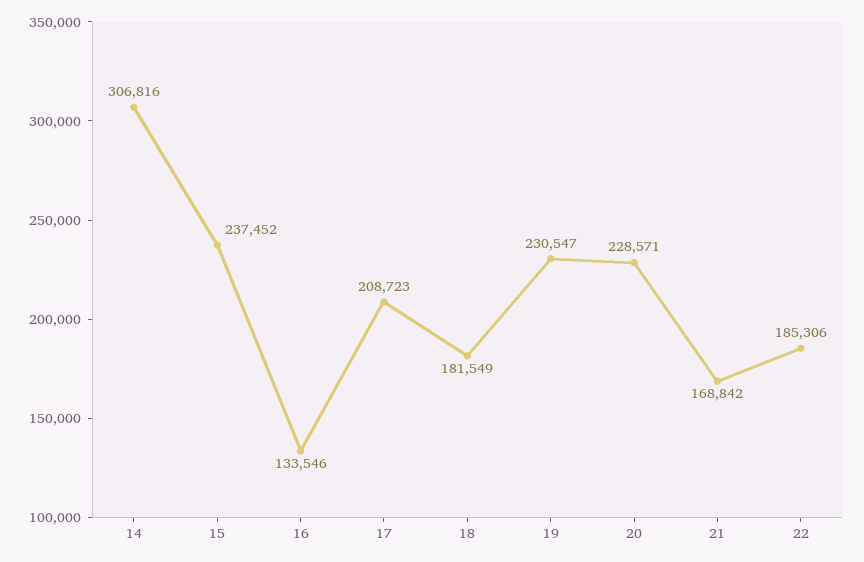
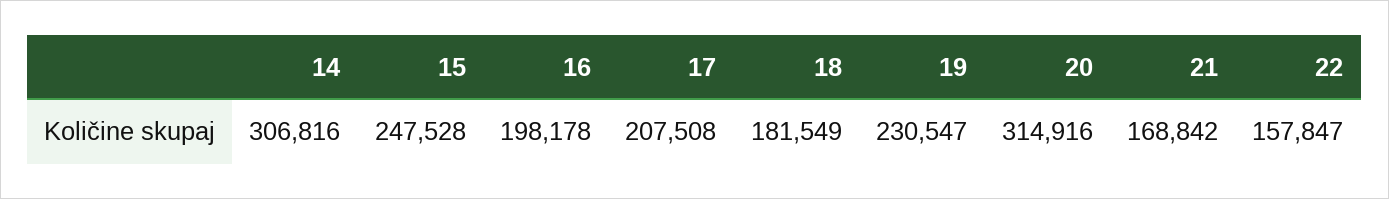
  {
    "14": 306816,
-   "15": 237452,
+   "15": 247528,
-   "16": 133546,
+   "16": 198178,
-   "17": 208723,
+   "17": 207508,
    "18": 181549,
    "19": 230547,
-   "20": 228571,
+   "20": 314916,
    "21": 168842,
-   "22": 185306
+   "22": 157847
  }

